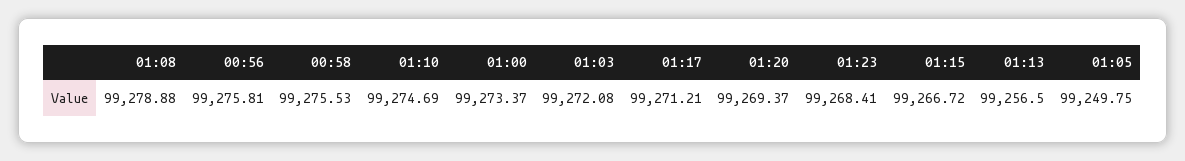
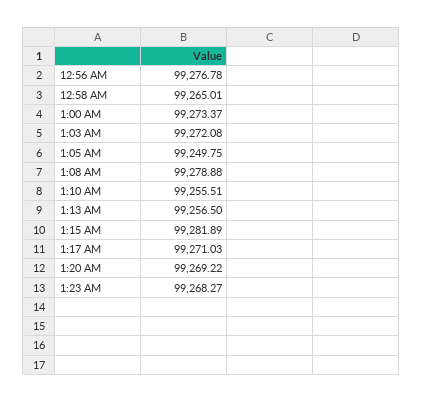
  {
    "01:08": 99278.88,
-   "00:56": 99275.81,
+   "00:56": 99276.78,
-   "00:58": 99275.53,
+   "00:58": 99265.01,
-   "01:10": 99274.69,
+   "01:10": 99255.51,
    "01:00": 99273.37,
    "01:03": 99272.08,
-   "01:17": 99271.21,
+   "01:17": 99271.03,
-   "01:20": 99269.37,
+   "01:20": 99269.22,
-   "01:23": 99268.41,
+   "01:23": 99268.27,
-   "01:15": 99266.72,
+   "01:15": 99281.89,
    "01:13": 99256.5,
    "01:05": 99249.75
  }

